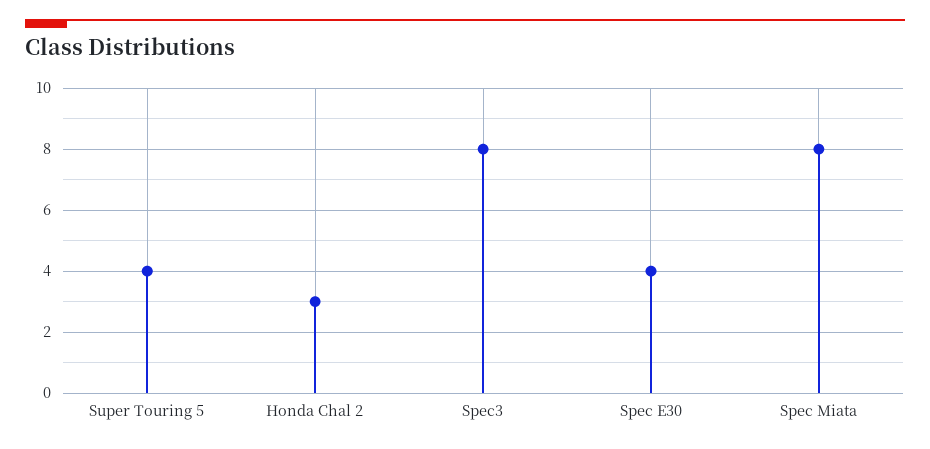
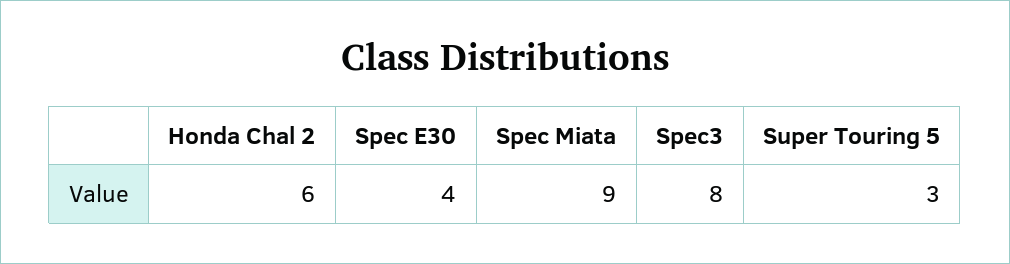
  {
-   "Super Touring 5": 4,
+   "Super Touring 5": 3,
-   "Honda Chal 2": 3,
+   "Honda Chal 2": 6,
    "Spec3": 8,
    "Spec E30": 4,
-   "Spec Miata": 8
+   "Spec Miata": 9
  }

